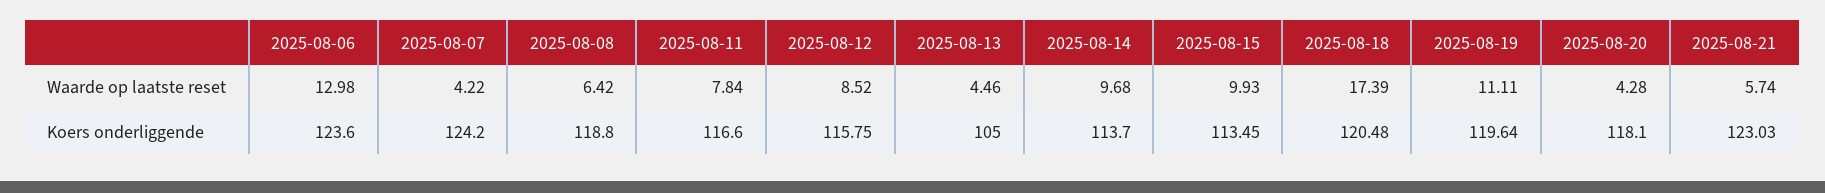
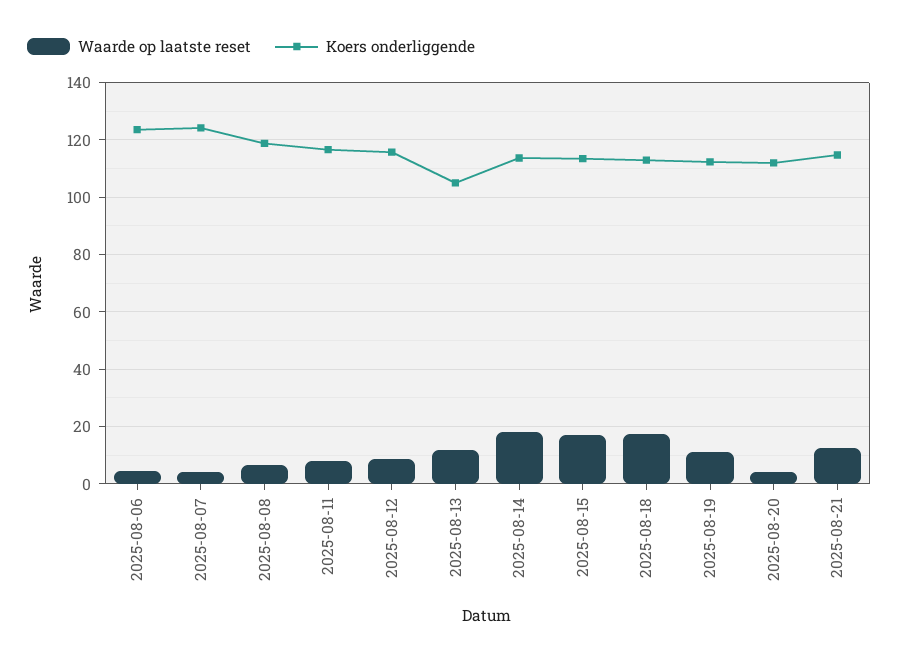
  {
    "Waarde op laatste reset": {
-     "2025-08-06": 12.98,
+     "2025-08-06": 5,
      "2025-08-07": 4.22,
      "2025-08-08": 6.42,
      "2025-08-11": 7.84,
      "2025-08-12": 8.52,
-     "2025-08-13": 4.46,
+     "2025-08-13": 12.5,
-     "2025-08-14": 9.68,
+     "2025-08-14": 17.5,
-     "2025-08-15": 9.93,
+     "2025-08-15": 17.5,
      "2025-08-18": 17.39,
      "2025-08-19": 11.11,
      "2025-08-20": 4.28,
-     "2025-08-21": 5.74
+     "2025-08-21": 12.5
    },
    "Koers onderliggende": {
      "2025-08-06": 123.6,
      "2025-08-07": 124.2,
      "2025-08-08": 118.8,
      "2025-08-11": 116.6,
      "2025-08-12": 115.75,
      "2025-08-13": 105,
      "2025-08-14": 113.7,
      "2025-08-15": 113.45,
-     "2025-08-18": 120.48,
+     "2025-08-18": 112.5,
-     "2025-08-19": 119.64,
+     "2025-08-19": 112.5,
-     "2025-08-20": 118.1,
+     "2025-08-20": 112.5,
-     "2025-08-21": 123.03
+     "2025-08-21": 115
    }
  }

